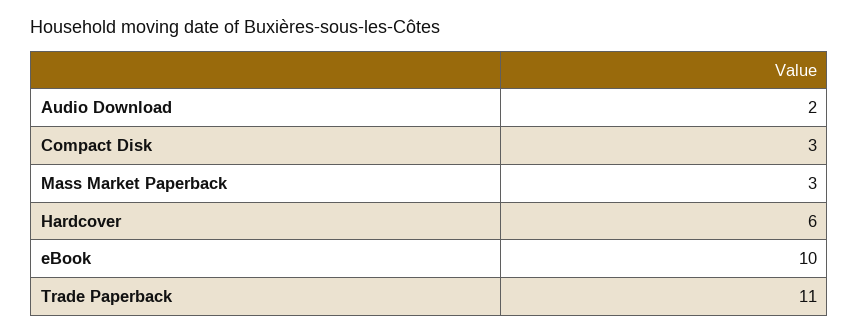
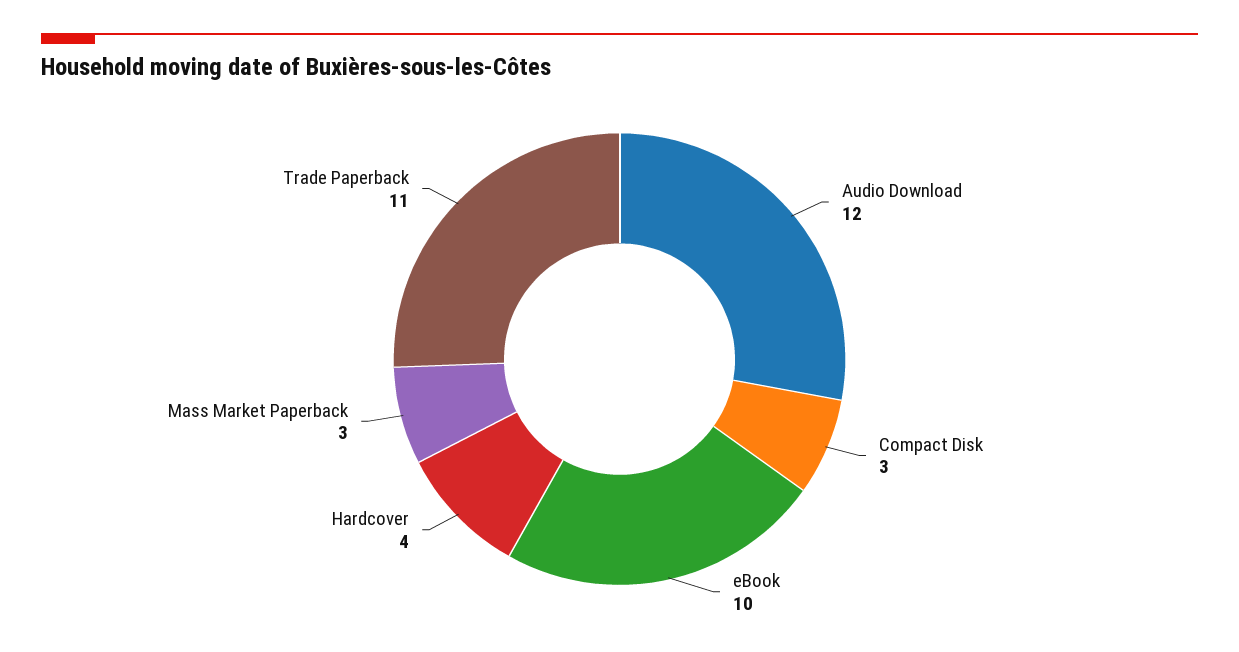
  {
-   "Audio Download": 2,
+   "Audio Download": 12,
    "Compact Disk": 3,
    "Mass Market Paperback": 3,
-   "Hardcover": 6,
+   "Hardcover": 4,
    "eBook": 10,
    "Trade Paperback": 11
  }

